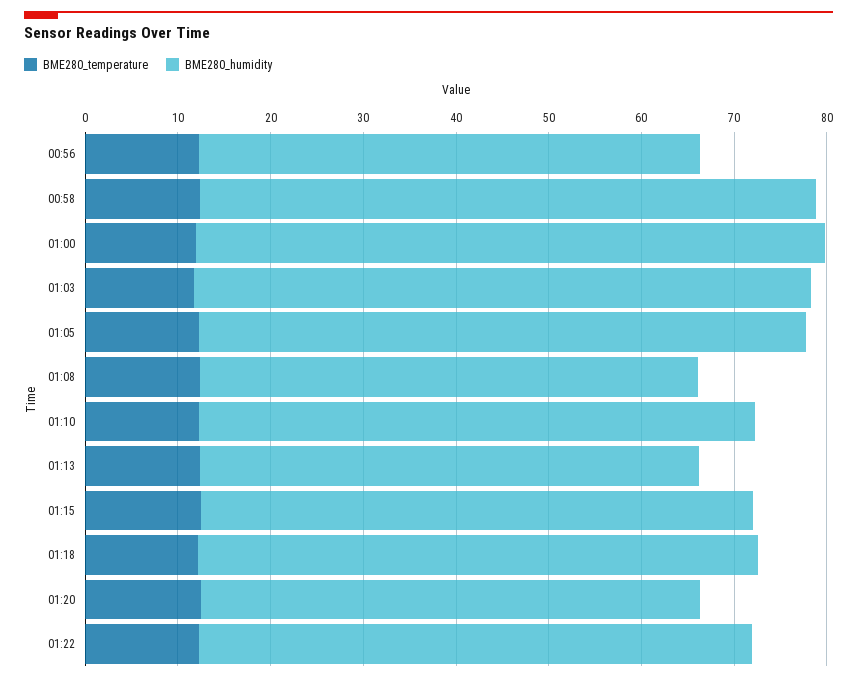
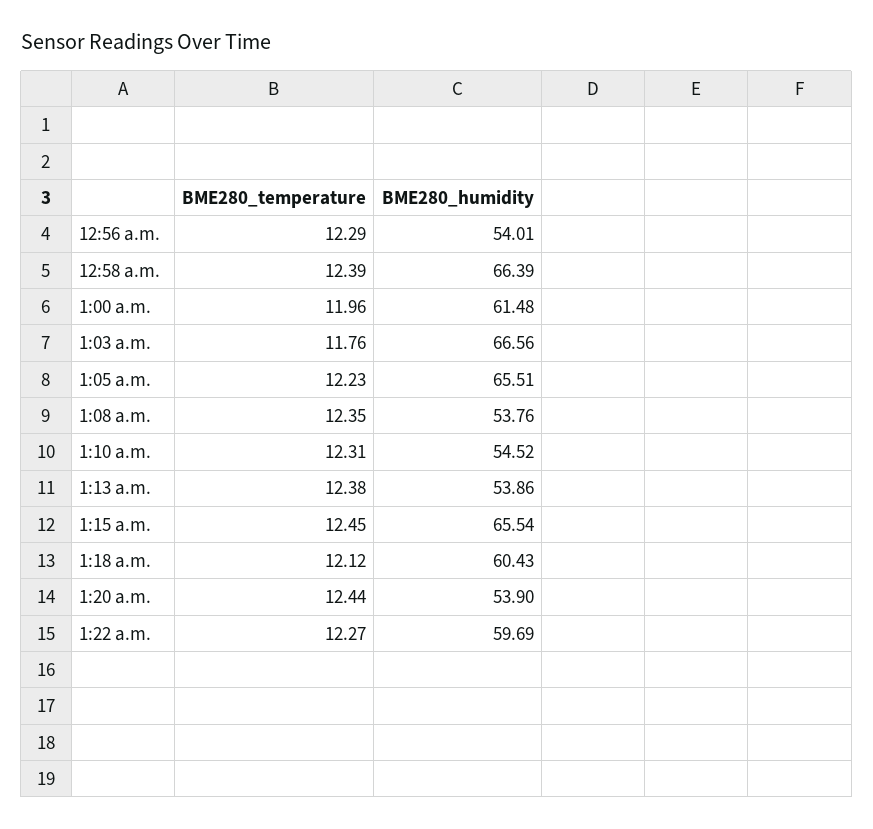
  {
    "BME280_temperature": {
      "00:56": 12.29,
      "00:58": 12.39,
      "01:00": 11.96,
      "01:03": 11.76,
      "01:05": 12.23,
      "01:08": 12.35,
      "01:10": 12.31,
      "01:13": 12.38,
      "01:15": 12.45,
      "01:18": 12.12,
      "01:20": 12.44,
      "01:22": 12.27
    },
    "BME280_humidity": {
      "00:56": 54.01,
      "00:58": 66.39,
-     "01:00": 68,
+     "01:00": 61.48,
      "01:03": 66.56,
      "01:05": 65.51,
      "01:08": 53.76,
-     "01:10": 60,
+     "01:10": 54.52,
      "01:13": 53.86,
-     "01:15": 60,
+     "01:15": 65.54,
      "01:18": 60.43,
      "01:20": 53.9,
      "01:22": 59.69
    }
  }

